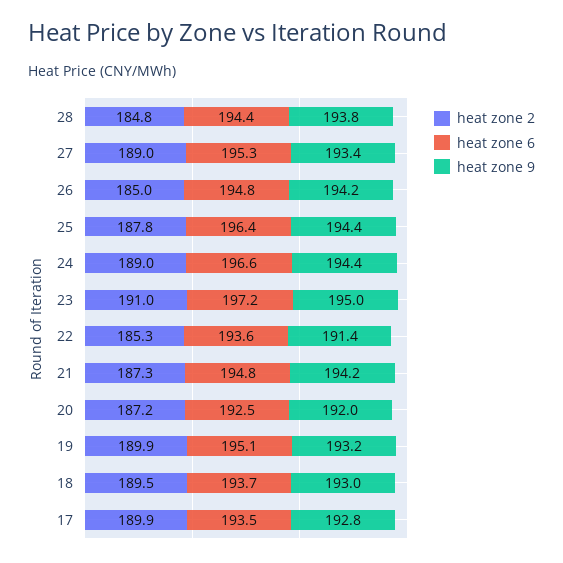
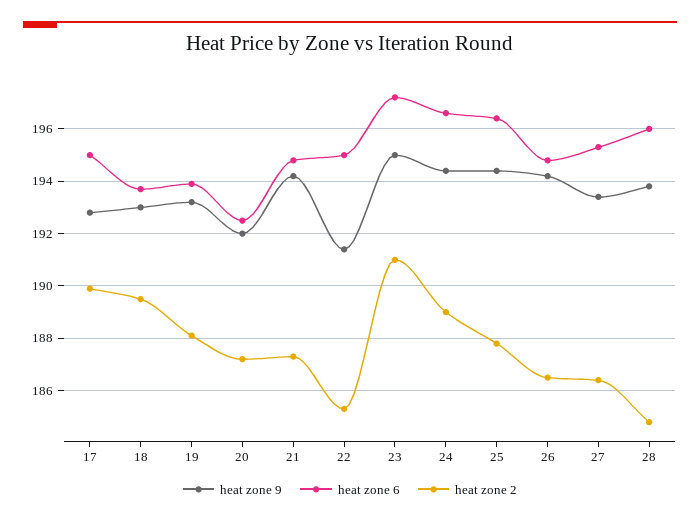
  {
    "heat zone 2": {
      "28": 184.8,
-     "27": 189,
+     "27": 186.5,
-     "26": 185,
+     "26": 186.5,
      "25": 187.8,
      "24": 189,
      "23": 191,
      "22": 185.3,
      "21": 187.3,
      "20": 187.2,
-     "19": 189.9,
+     "19": 188,
      "18": 189.5,
      "17": 189.9
    },
    "heat zone 6": {
-     "28": 194.4,
+     "28": 196,
      "27": 195.3,
      "26": 194.8,
      "25": 196.4,
      "24": 196.6,
      "23": 197.2,
-     "22": 193.6,
+     "22": 195,
      "21": 194.8,
      "20": 192.5,
-     "19": 195.1,
+     "19": 194,
      "18": 193.7,
-     "17": 193.5
+     "17": 195
    },
    "heat zone 9": {
      "28": 193.8,
      "27": 193.4,
      "26": 194.2,
      "25": 194.4,
      "24": 194.4,
      "23": 195,
      "22": 191.4,
      "21": 194.2,
      "20": 192,
      "19": 193.2,
      "18": 193,
      "17": 192.8
    }
  }

